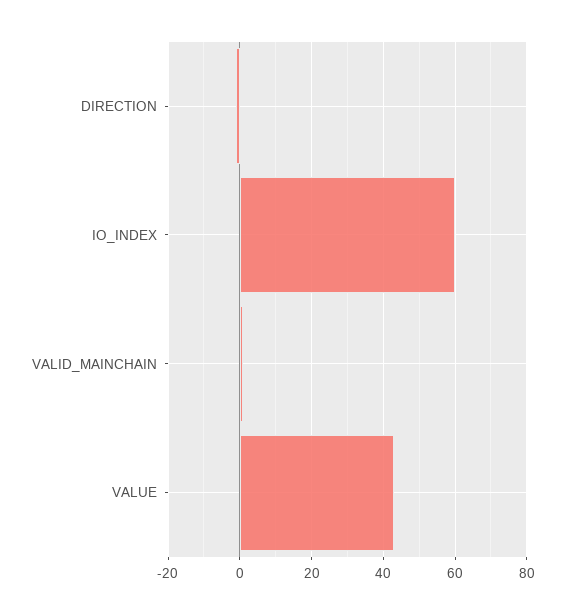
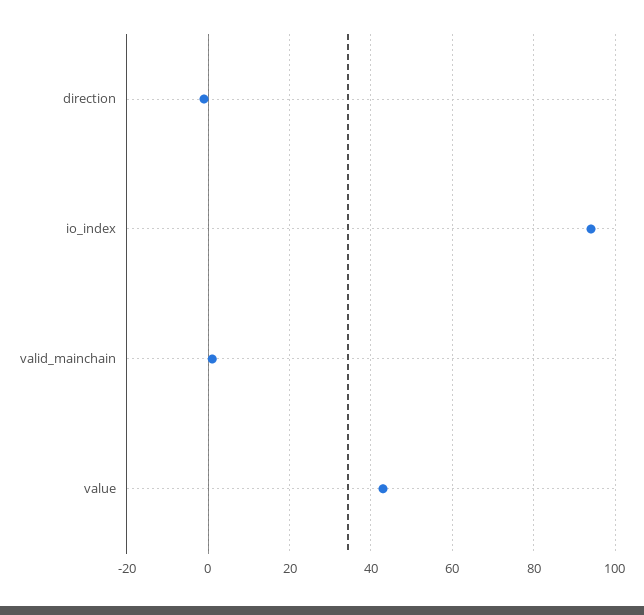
  {
    "DIRECTION": -2,
-   "IO_INDEX": 60,
+   "IO_INDEX": 94,
    "VALID_MAINCHAIN": 2,
    "VALUE": 42
  }

